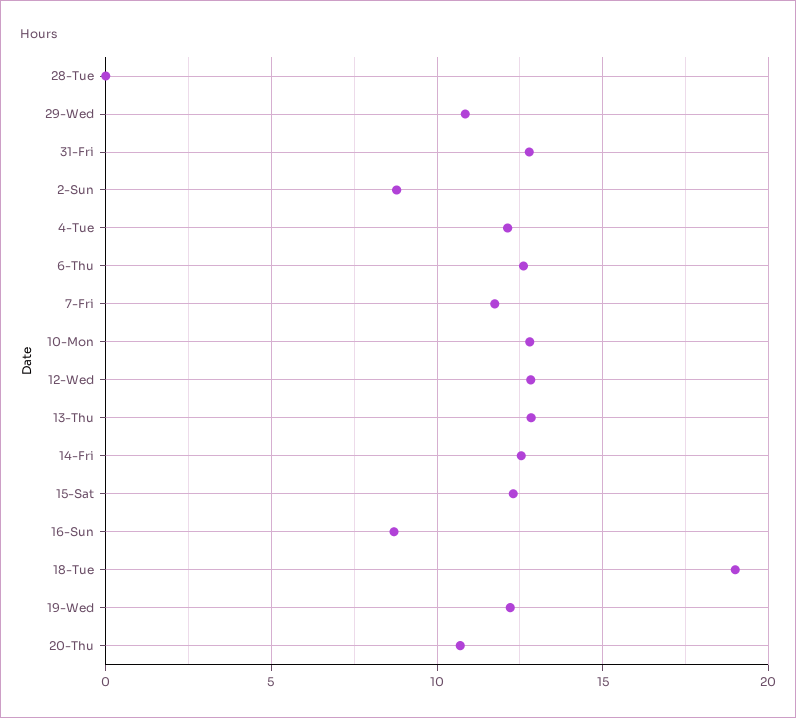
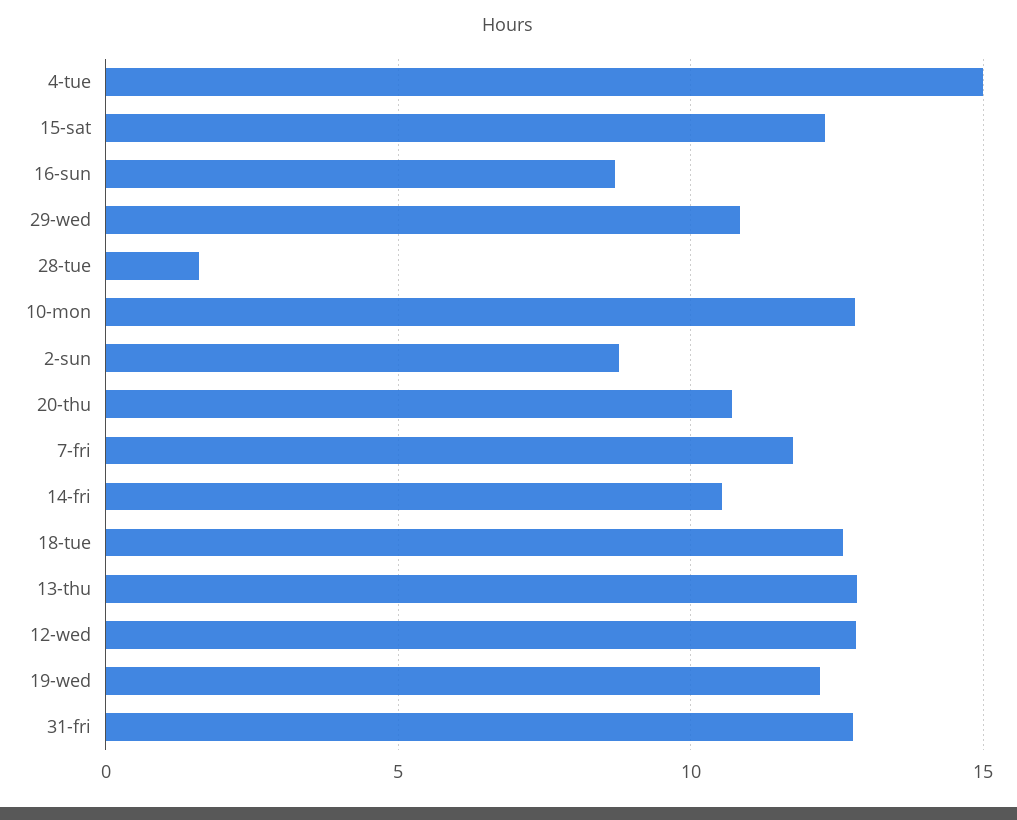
  {
-   "28-Tue": 0,
+   "28-Tue": 1.5,
    "29-Wed": 11,
    "31-Fri": 13,
    "2-Sun": 9,
-   "4-Tue": 12,
+   "4-Tue": 15,
-   "6-Thu": 12.5,
    "7-Fri": 11.5,
    "10-Mon": 13,
    "12-Wed": 13,
    "13-Thu": 13,
-   "14-Fri": 12.5,
+   "14-Fri": 10.5,
    "15-Sat": 12.5,
    "16-Sun": 8.5,
-   "18-Tue": 19,
+   "18-Tue": 12.5,
    "19-Wed": 12,
    "20-Thu": 10.5
  }

